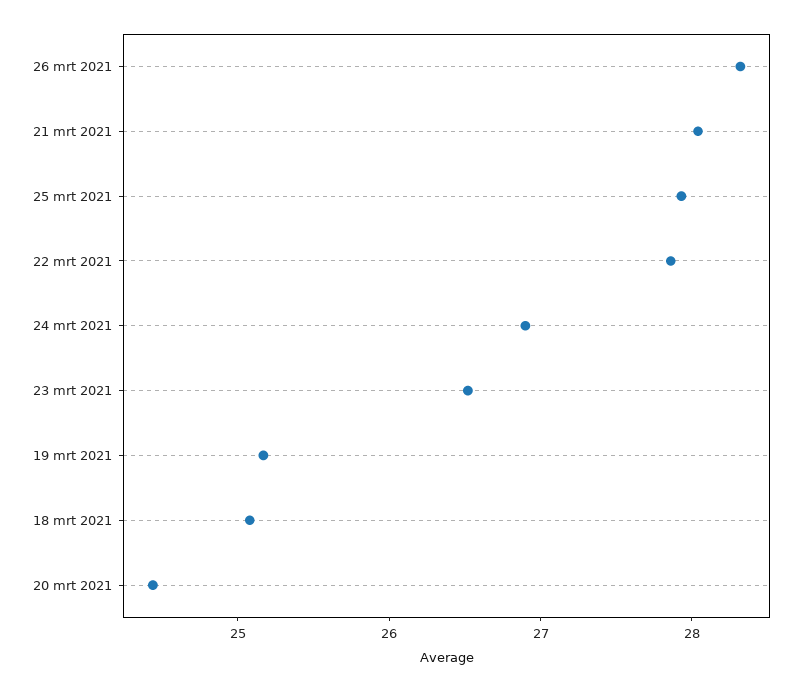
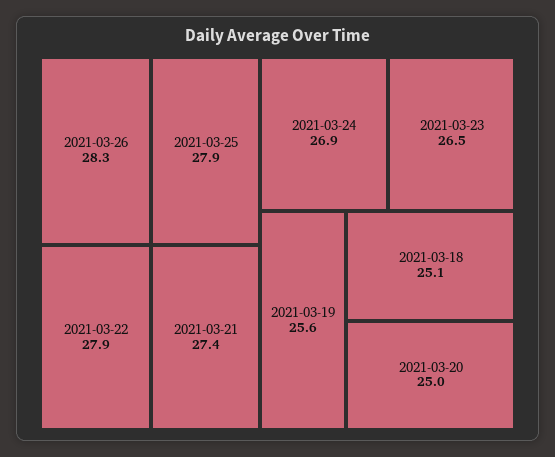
  {
    "26 mrt 2021": 28.3,
-   "21 mrt 2021": 28,
+   "21 mrt 2021": 27.4,
    "25 mrt 2021": 27.9,
    "22 mrt 2021": 27.9,
    "24 mrt 2021": 26.9,
    "23 mrt 2021": 26.5,
-   "19 mrt 2021": 25.2,
+   "19 mrt 2021": 25.6,
    "18 mrt 2021": 25.1,
-   "20 mrt 2021": 24.4
+   "20 mrt 2021": 25
  }

